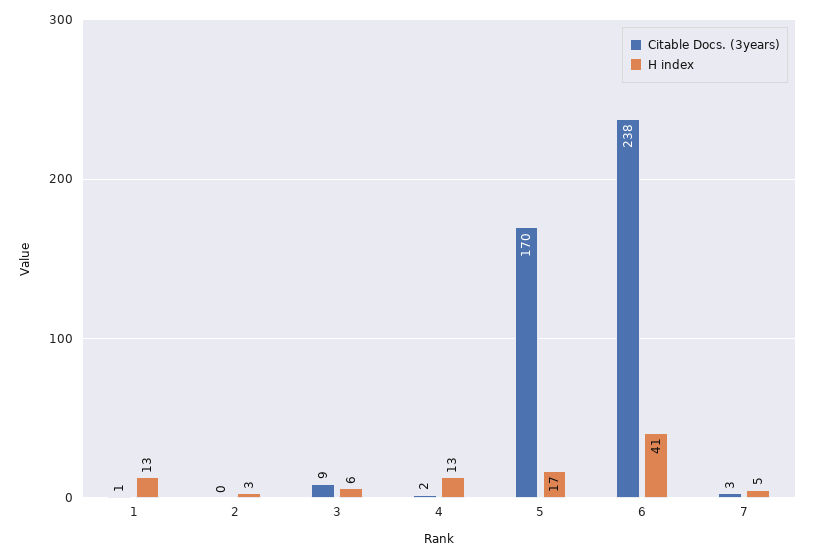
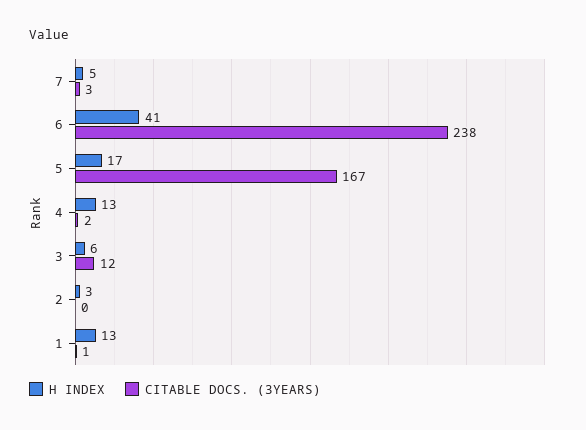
  {
    "Citable Docs. (3years)": {
      "1": 1,
      "2": 0,
-     "3": 9,
+     "3": 12,
      "4": 2,
-     "5": 170,
+     "5": 167,
      "6": 238,
      "7": 3
    },
    "H index": {
      "1": 13,
      "2": 3,
      "3": 6,
      "4": 13,
      "5": 17,
      "6": 41,
      "7": 5
    }
  }

